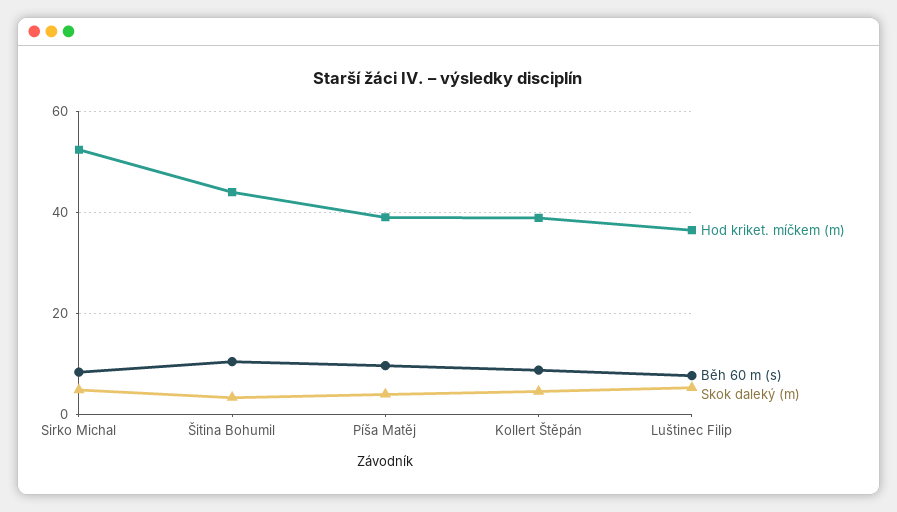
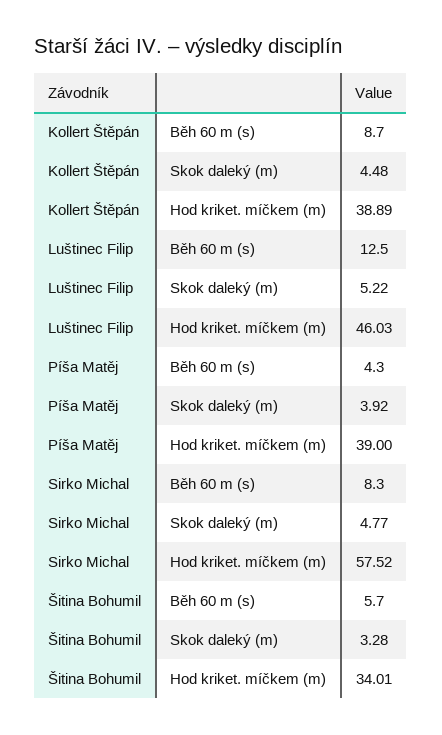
  {
    "Hod kriket. míčkem (m)": {
-     "Sirko Michal": 52,
+     "Sirko Michal": 57.52,
-     "Šitina Bohumil": 44,
+     "Šitina Bohumil": 34.01,
      "Píša Matěj": 39,
      "Kollert Štěpán": 38.89,
-     "Luštinec Filip": 36
+     "Luštinec Filip": 46.03
    },
    "Běh 60 m (s)": {
      "Sirko Michal": 8.3,
-     "Šitina Bohumil": 10,
+     "Šitina Bohumil": 5.7,
-     "Píša Matěj": 10,
+     "Píša Matěj": 4.3,
      "Kollert Štěpán": 8.7,
-     "Luštinec Filip": 8
+     "Luštinec Filip": 12.5
    },
    "Skok daleký (m)": {
      "Sirko Michal": 4.77,
      "Šitina Bohumil": 3.28,
      "Píša Matěj": 3.92,
      "Kollert Štěpán": 4.48,
      "Luštinec Filip": 5.22
    }
  }

